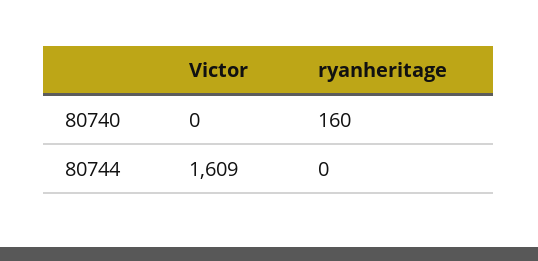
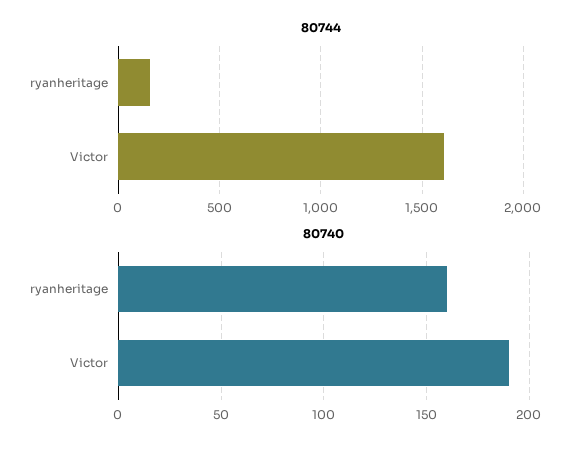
  {
    "80740": {
-     "Victor": 0,
+     "Victor": 190,
      "ryanheritage": 160
    },
    "80744": {
      "Victor": 1609,
-     "ryanheritage": 0
+     "ryanheritage": 150
    }
  }

